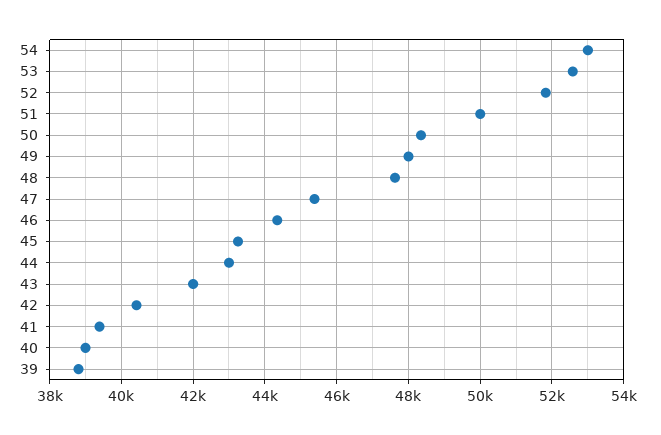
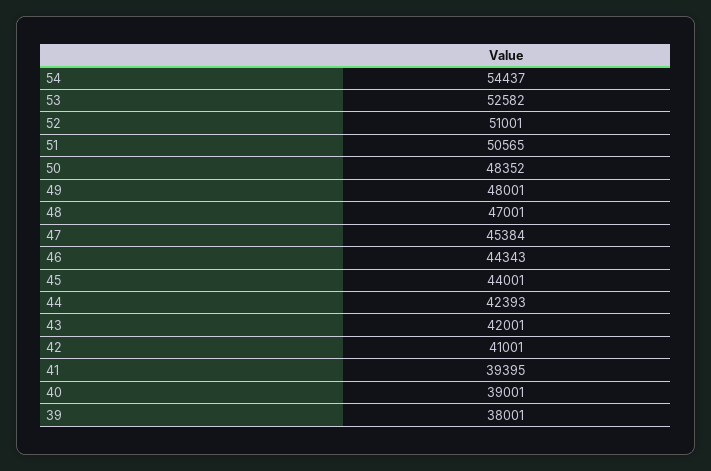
  {
-   "54": 53000,
+   "54": 54437,
    "53": 52582,
-   "52": 51800,
+   "52": 51001,
-   "51": 50000,
+   "51": 50565,
    "50": 48352,
    "49": 48001,
-   "48": 47600,
+   "48": 47001,
    "47": 45384,
    "46": 44343,
-   "45": 43200,
+   "45": 44001,
-   "44": 43000,
+   "44": 42393,
    "43": 42001,
-   "42": 40400,
+   "42": 41001,
    "41": 39395,
    "40": 39001,
-   "39": 38800
+   "39": 38001
  }

